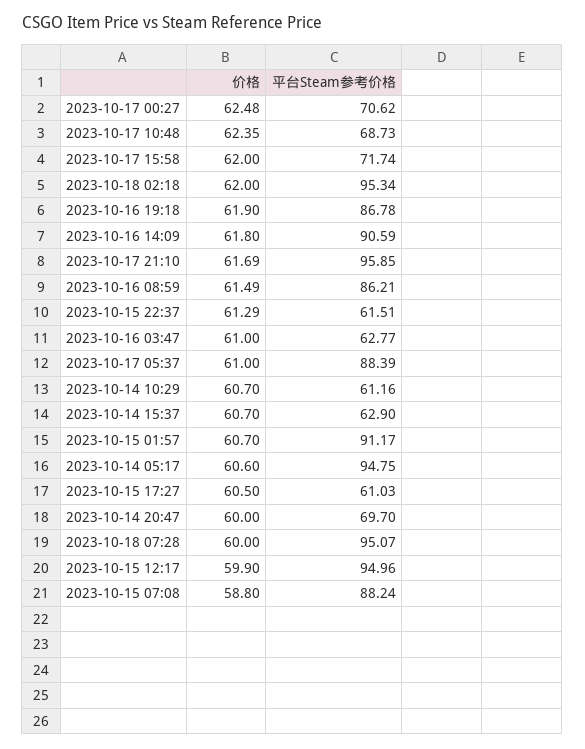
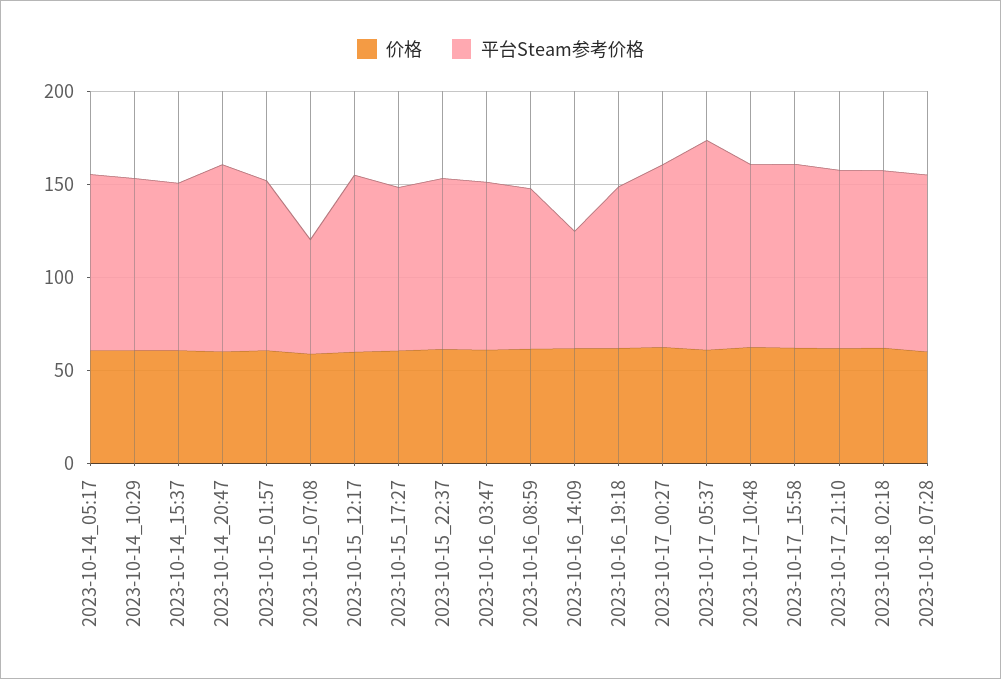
  {
    "价格": {
      "2023-10-17 00:27": 62.48,
      "2023-10-17 10:48": 62.35,
      "2023-10-17 15:58": 62,
      "2023-10-18 02:18": 62,
      "2023-10-16 19:18": 61.9,
      "2023-10-16 14:09": 61.8,
      "2023-10-17 21:10": 61.69,
      "2023-10-16 08:59": 61.49,
      "2023-10-15 22:37": 61.29,
      "2023-10-16 03:47": 61,
      "2023-10-17 05:37": 61,
      "2023-10-14 10:29": 60.7,
      "2023-10-14 15:37": 60.7,
      "2023-10-15 01:57": 60.7,
      "2023-10-14 05:17": 60.6,
      "2023-10-15 17:27": 60.5,
      "2023-10-14 20:47": 60,
      "2023-10-18 07:28": 60,
      "2023-10-15 12:17": 59.9,
      "2023-10-15 07:08": 58.8
    },
    "平台Steam参考价格": {
-     "2023-10-17 00:27": 70.62,
+     "2023-10-17 00:27": 100,
-     "2023-10-17 10:48": 68.73,
+     "2023-10-17 10:48": 100,
-     "2023-10-17 15:58": 71.74,
+     "2023-10-17 15:58": 100,
      "2023-10-18 02:18": 95.34,
      "2023-10-16 19:18": 86.78,
-     "2023-10-16 14:09": 90.59,
+     "2023-10-16 14:09": 60,
      "2023-10-17 21:10": 95.85,
      "2023-10-16 08:59": 86.21,
-     "2023-10-15 22:37": 61.51,
+     "2023-10-15 22:37": 90,
-     "2023-10-16 03:47": 62.77,
+     "2023-10-16 03:47": 90,
-     "2023-10-17 05:37": 88.39,
+     "2023-10-17 05:37": 110,
-     "2023-10-14 10:29": 61.16,
+     "2023-10-14 10:29": 90,
-     "2023-10-14 15:37": 62.9,
+     "2023-10-14 15:37": 90,
      "2023-10-15 01:57": 91.17,
      "2023-10-14 05:17": 94.75,
-     "2023-10-15 17:27": 61.03,
+     "2023-10-15 17:27": 90,
-     "2023-10-14 20:47": 69.7,
+     "2023-10-14 20:47": 100,
      "2023-10-18 07:28": 95.07,
      "2023-10-15 12:17": 94.96,
-     "2023-10-15 07:08": 88.24
+     "2023-10-15 07:08": 60
    }
  }

